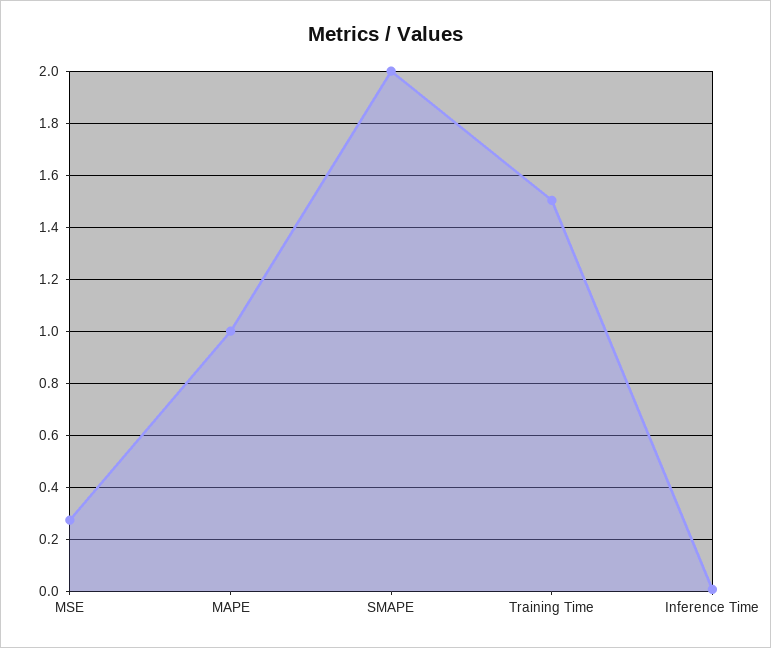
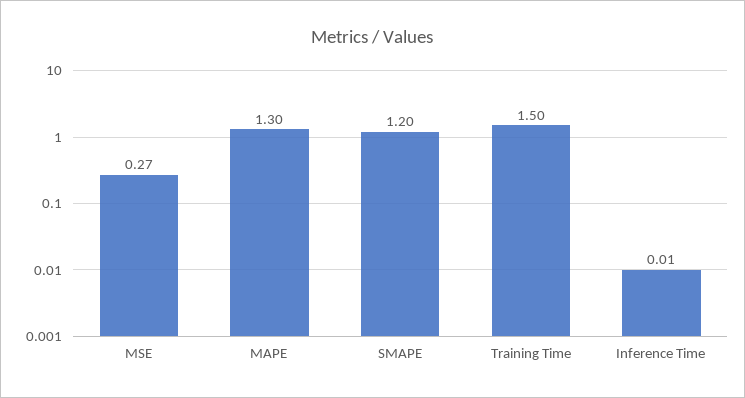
  {
    "MSE": 0.27,
-   "MAPE": 1,
+   "MAPE": 1.3,
-   "SMAPE": 2,
+   "SMAPE": 1.2,
    "Training Time": 1.5,
    "Inference Time": 0.01
  }

